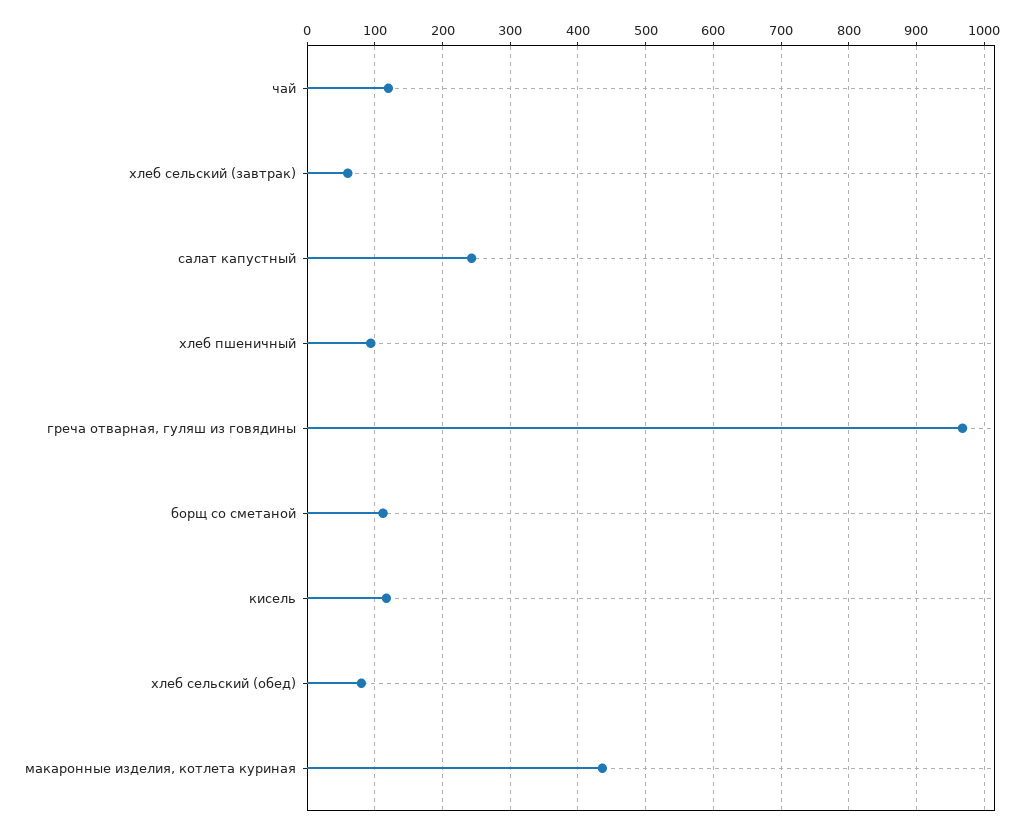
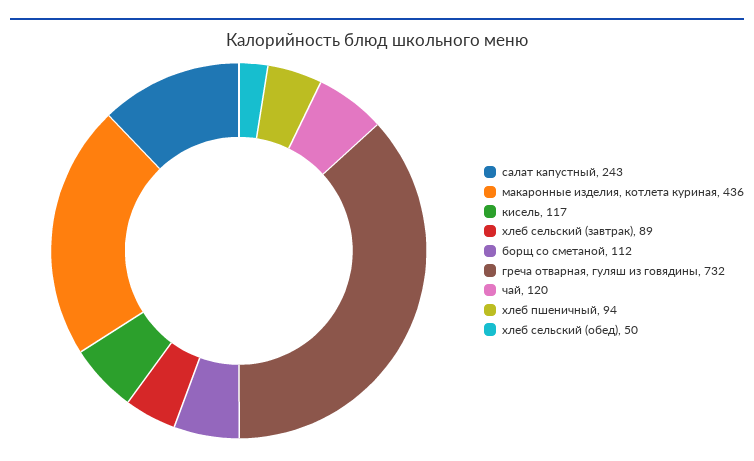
  {
    "чай": 120,
-   "хлеб сельский (завтрак)": 60,
+   "хлеб сельский (завтрак)": 89,
    "салат капустный": 243,
    "хлеб пшеничный": 94,
-   "греча отварная, гуляш из говядины": 970,
+   "греча отварная, гуляш из говядины": 732,
    "борщ со сметаной": 112,
    "кисель": 117,
-   "хлеб сельский (обед)": 80,
+   "хлеб сельский (обед)": 50,
    "макаронные изделия, котлета куриная": 436
  }

